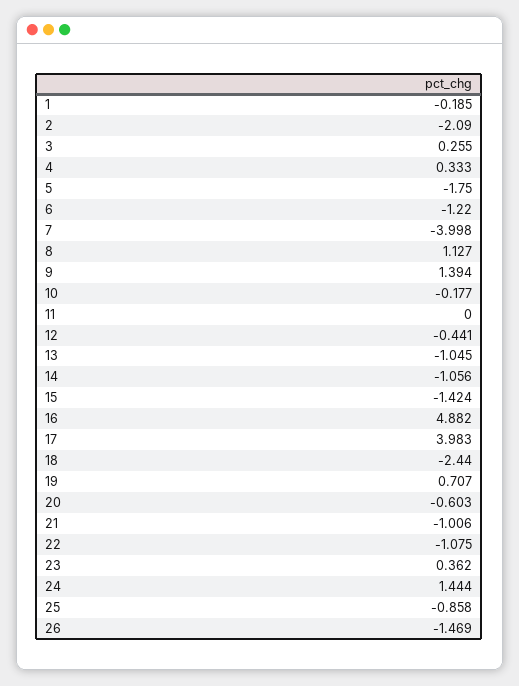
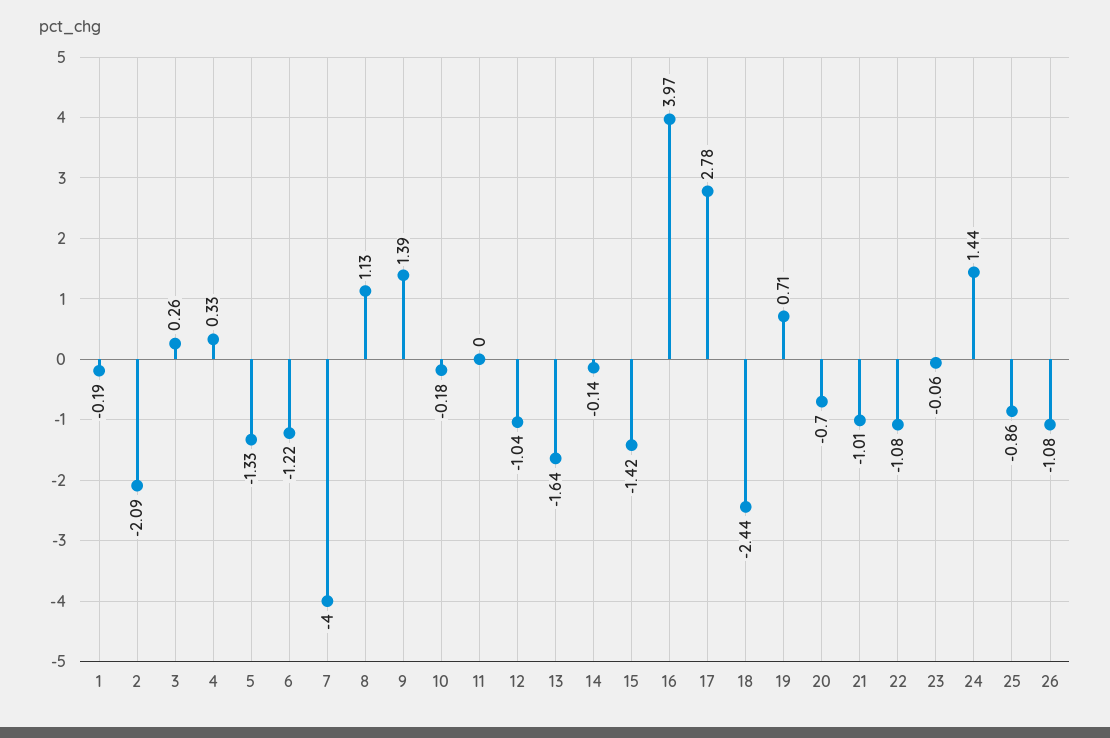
  {
    "1": -0.185,
    "2": -2.09,
    "3": 0.255,
    "4": 0.333,
-   "5": -1.75,
+   "5": -1.33,
    "6": -1.22,
    "7": -3.998,
    "8": 1.127,
    "9": 1.394,
    "10": -0.177,
    "11": 0,
-   "12": -0.441,
+   "12": -1.04,
-   "13": -1.045,
+   "13": -1.64,
-   "14": -1.056,
+   "14": -0.14,
    "15": -1.424,
-   "16": 4.882,
+   "16": 3.97,
-   "17": 3.983,
+   "17": 2.78,
    "18": -2.44,
    "19": 0.707,
-   "20": -0.603,
+   "20": -0.7,
    "21": -1.006,
    "22": -1.075,
-   "23": 0.362,
+   "23": -0.06,
    "24": 1.444,
    "25": -0.858,
-   "26": -1.469
+   "26": -1.08
  }

